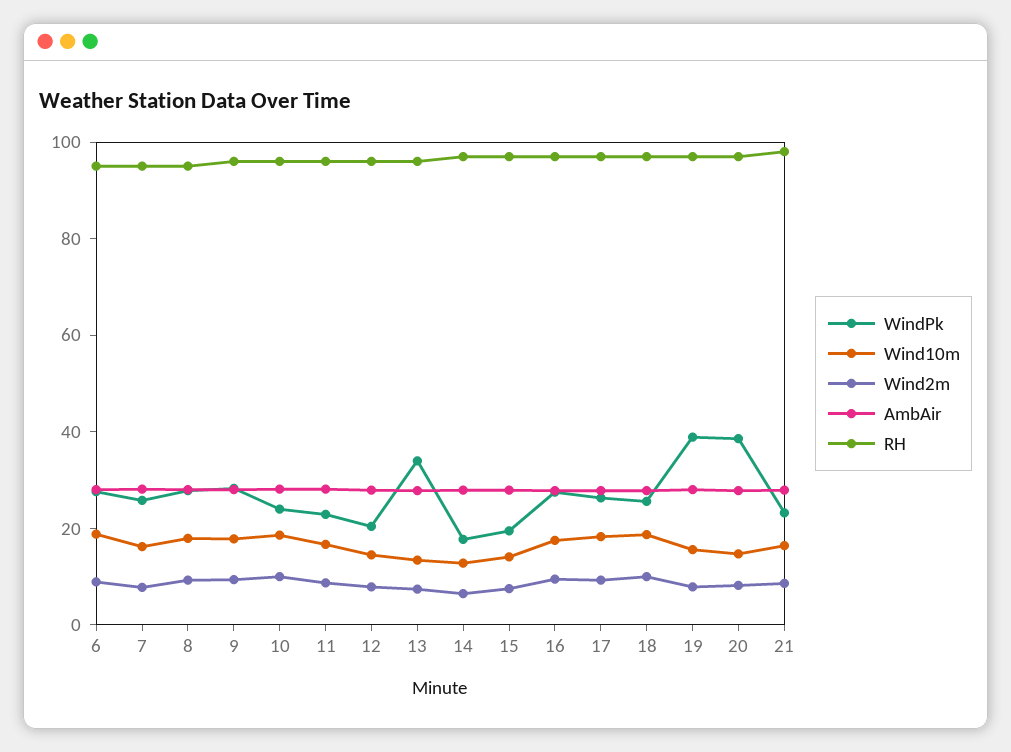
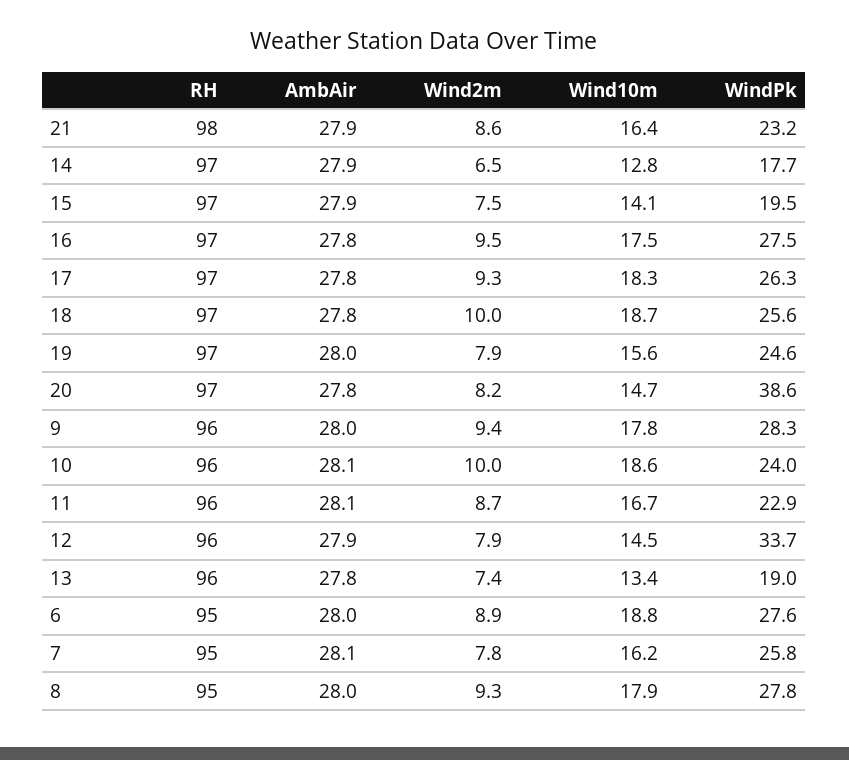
  {
    "WindPk": {
      "6": 27.6,
      "7": 25.8,
      "8": 27.8,
      "9": 28.3,
      "10": 24,
      "11": 22.9,
-     "12": 20,
+     "12": 33.7,
-     "13": 35,
+     "13": 19,
      "14": 17.7,
      "15": 19.5,
      "16": 27.5,
      "17": 26.3,
      "18": 25.6,
-     "19": 40,
+     "19": 24.6,
      "20": 38.6,
      "21": 23.2
    },
    "Wind10m": {
      "6": 18.8,
      "7": 16.2,
      "8": 17.9,
      "9": 17.8,
      "10": 18.6,
      "11": 16.7,
      "12": 14.5,
      "13": 13.4,
      "14": 12.8,
      "15": 14.1,
      "16": 17.5,
      "17": 18.3,
      "18": 18.7,
      "19": 15.6,
      "20": 14.7,
      "21": 16.4
    },
    "Wind2m": {
      "6": 8.9,
      "7": 7.8,
      "8": 9.3,
      "9": 9.4,
      "10": 10,
      "11": 8.7,
      "12": 7.9,
      "13": 7.4,
      "14": 6.5,
      "15": 7.5,
      "16": 9.5,
      "17": 9.3,
      "18": 10,
      "19": 7.9,
      "20": 8.2,
      "21": 8.6
    },
    "AmbAir": {
      "6": 28,
      "7": 28.1,
      "8": 28,
      "9": 28,
      "10": 28.1,
      "11": 28.1,
      "12": 27.9,
      "13": 27.8,
      "14": 27.9,
      "15": 27.9,
      "16": 27.8,
      "17": 27.8,
      "18": 27.8,
      "19": 28,
      "20": 27.8,
      "21": 27.9
    },
    "RH": {
      "6": 95,
      "7": 95,
      "8": 95,
      "9": 96,
      "10": 96,
      "11": 96,
      "12": 96,
      "13": 96,
      "14": 97,
      "15": 97,
      "16": 97,
      "17": 97,
      "18": 97,
      "19": 97,
      "20": 97,
      "21": 98
    }
  }

